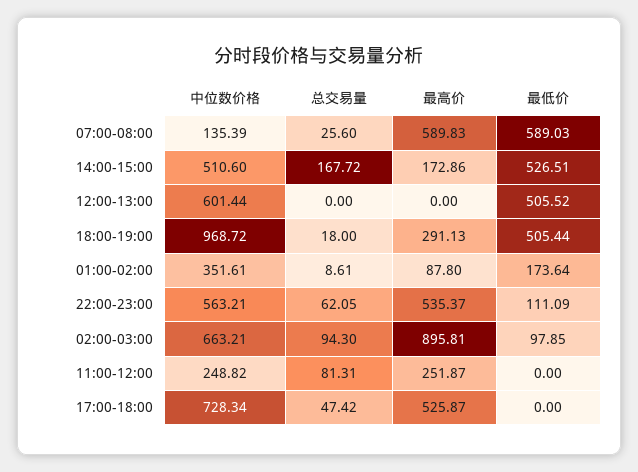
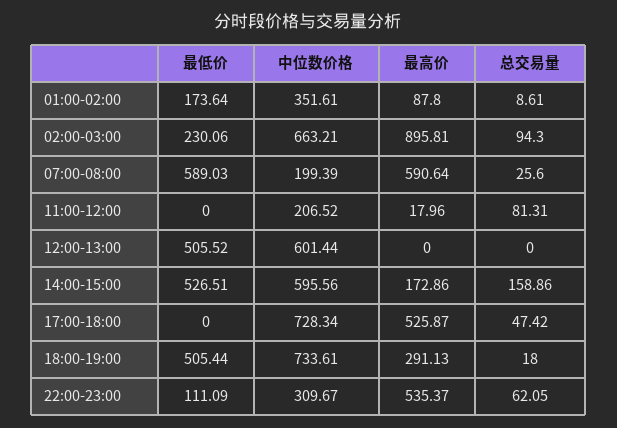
  {
    "中位数价格": {
-     "07:00-08:00": 135.39,
+     "07:00-08:00": 199.39,
-     "14:00-15:00": 510.6,
+     "14:00-15:00": 595.56,
      "12:00-13:00": 601.44,
-     "18:00-19:00": 968.72,
+     "18:00-19:00": 733.61,
      "01:00-02:00": 351.61,
-     "22:00-23:00": 563.21,
+     "22:00-23:00": 309.67,
      "02:00-03:00": 663.21,
-     "11:00-12:00": 248.82,
+     "11:00-12:00": 206.52,
      "17:00-18:00": 728.34
    },
    "总交易量": {
      "07:00-08:00": 25.6,
-     "14:00-15:00": 167.72,
+     "14:00-15:00": 158.86,
      "12:00-13:00": 0,
      "18:00-19:00": 18,
      "01:00-02:00": 8.61,
      "22:00-23:00": 62.05,
      "02:00-03:00": 94.3,
      "11:00-12:00": 81.31,
      "17:00-18:00": 47.42
    },
    "最高价": {
-     "07:00-08:00": 589.83,
+     "07:00-08:00": 590.64,
      "14:00-15:00": 172.86,
      "12:00-13:00": 0,
      "18:00-19:00": 291.13,
      "01:00-02:00": 87.8,
      "22:00-23:00": 535.37,
      "02:00-03:00": 895.81,
-     "11:00-12:00": 251.87,
+     "11:00-12:00": 17.96,
      "17:00-18:00": 525.87
    },
    "最低价": {
      "07:00-08:00": 589.03,
      "14:00-15:00": 526.51,
      "12:00-13:00": 505.52,
      "18:00-19:00": 505.44,
      "01:00-02:00": 173.64,
      "22:00-23:00": 111.09,
-     "02:00-03:00": 97.85,
+     "02:00-03:00": 230.06,
      "11:00-12:00": 0,
      "17:00-18:00": 0
    }
  }

